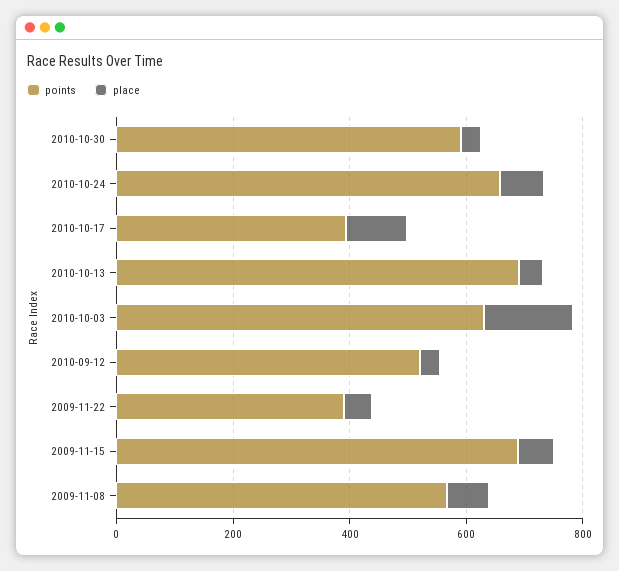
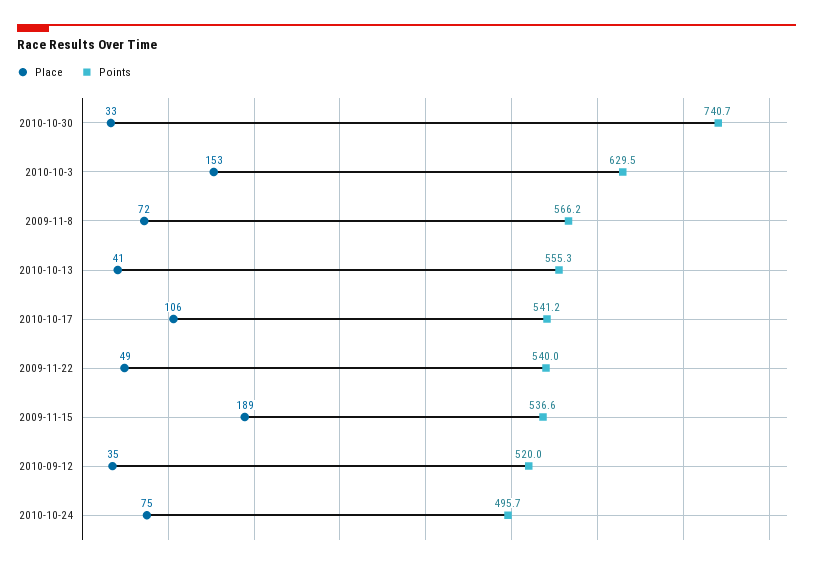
  {
    "points": {
-     "2010-10-30": 600,
+     "2010-10-30": 740.7,
-     "2010-10-24": 650,
+     "2010-10-24": 495.7,
-     "2010-10-17": 400,
+     "2010-10-17": 541.2,
-     "2010-10-13": 700,
+     "2010-10-13": 555.3,
      "2010-10-03": 629.5,
      "2010-09-12": 520,
-     "2009-11-22": 400,
+     "2009-11-22": 540,
-     "2009-11-15": 700,
+     "2009-11-15": 536.6,
      "2009-11-08": 566.2
    },
    "place": {
      "2010-10-30": 33,
      "2010-10-24": 75,
      "2010-10-17": 106,
      "2010-10-13": 41,
      "2010-10-03": 153,
      "2010-09-12": 35,
      "2009-11-22": 49,
-     "2009-11-15": 50,
+     "2009-11-15": 189,
      "2009-11-08": 72
    }
  }

